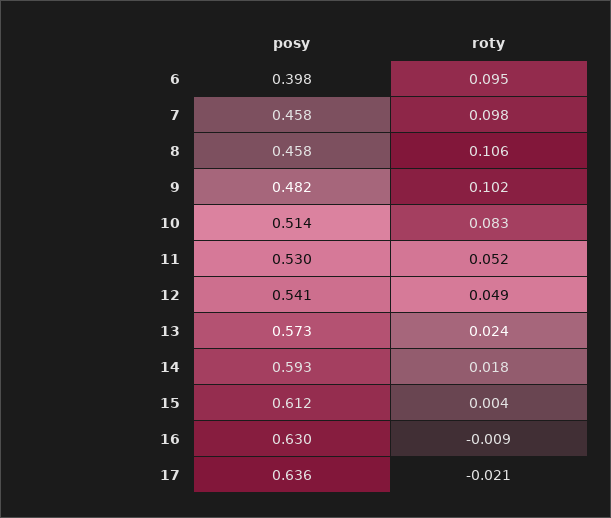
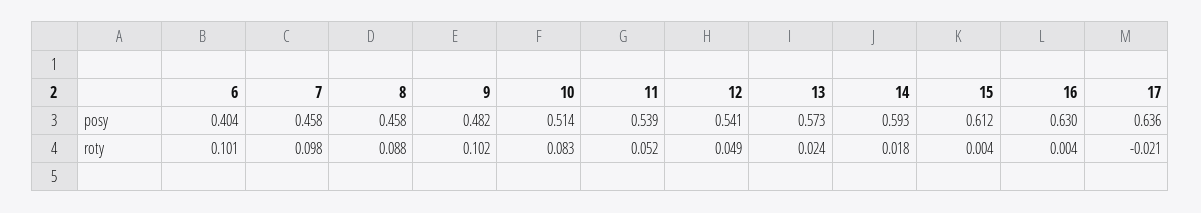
  {
    "posy": {
-     "6": 0.398,
+     "6": 0.404,
      "7": 0.458,
      "8": 0.458,
      "9": 0.482,
      "10": 0.514,
-     "11": 0.53,
+     "11": 0.539,
      "12": 0.541,
      "13": 0.573,
      "14": 0.593,
      "15": 0.612,
      "16": 0.63,
      "17": 0.636
    },
    "roty": {
-     "6": 0.095,
+     "6": 0.101,
      "7": 0.098,
-     "8": 0.106,
+     "8": 0.088,
      "9": 0.102,
      "10": 0.083,
      "11": 0.052,
      "12": 0.049,
      "13": 0.024,
      "14": 0.018,
      "15": 0.004,
-     "16": -0.009,
+     "16": 0.004,
      "17": -0.021
    }
  }

